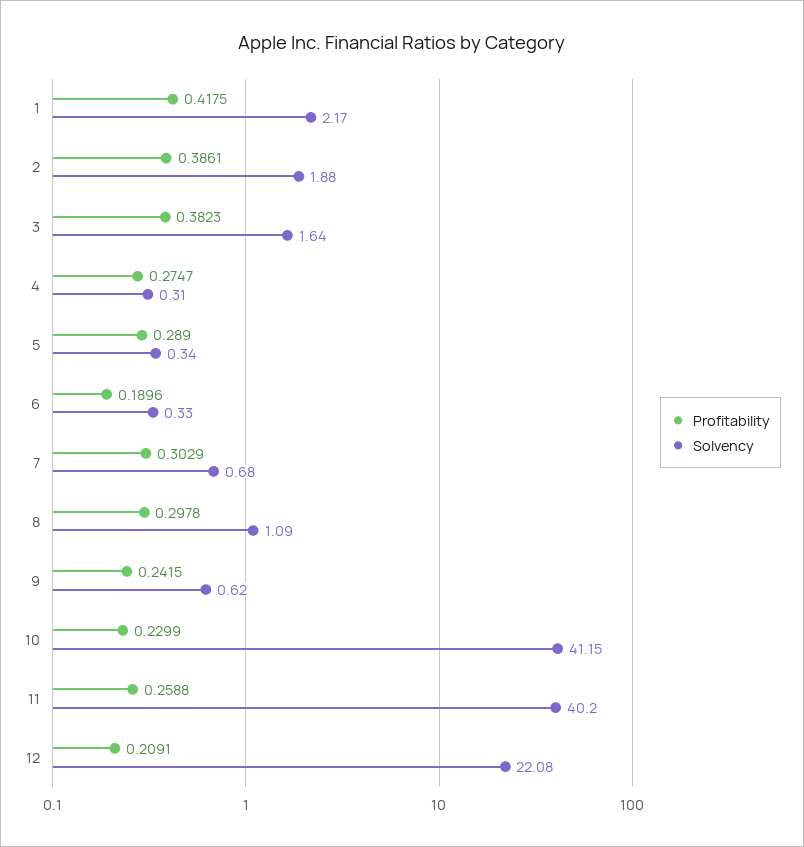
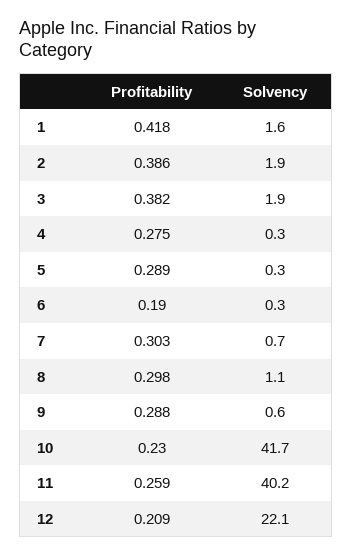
  {
    "Profitability": {
      "1": 0.4175,
      "2": 0.3861,
      "3": 0.3823,
      "4": 0.2747,
      "5": 0.289,
      "6": 0.1896,
      "7": 0.3029,
      "8": 0.2978,
-     "9": 0.2415,
+     "9": 0.288,
      "10": 0.2299,
      "11": 0.2588,
      "12": 0.2091
    },
    "Solvency": {
-     "1": 2.17,
+     "1": 1.6,
      "2": 1.88,
-     "3": 1.64,
+     "3": 1.9,
      "4": 0.31,
      "5": 0.34,
      "6": 0.33,
      "7": 0.68,
      "8": 1.09,
      "9": 0.62,
-     "10": 41.15,
+     "10": 41.7,
      "11": 40.2,
      "12": 22.08
    }
  }

